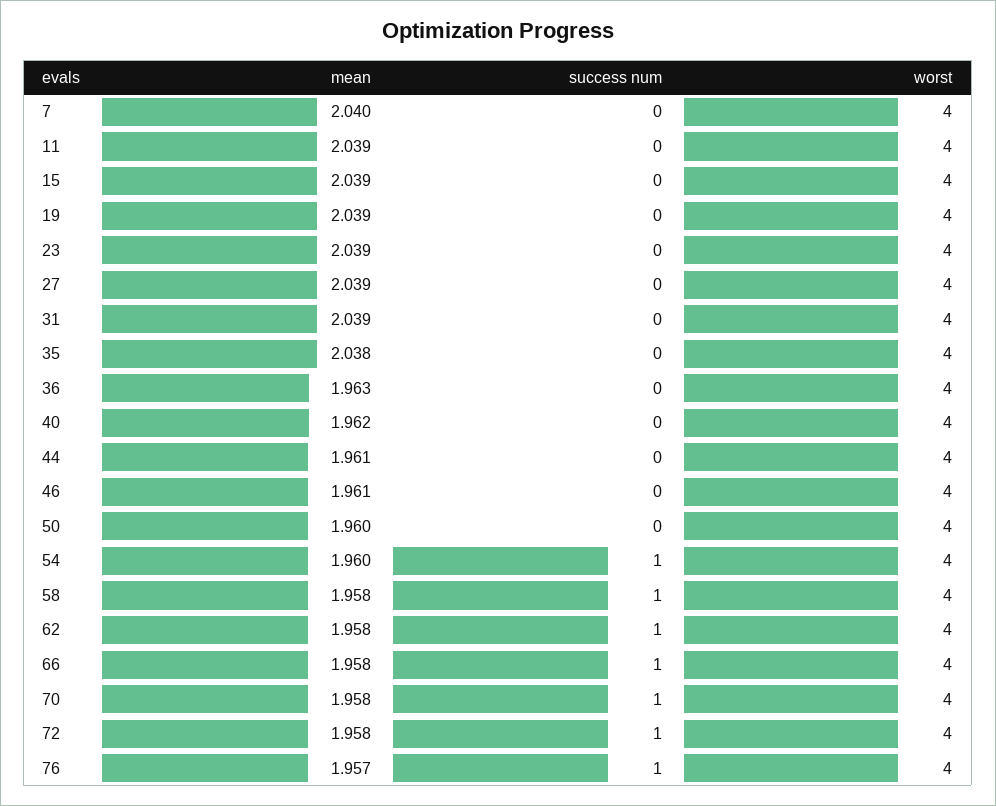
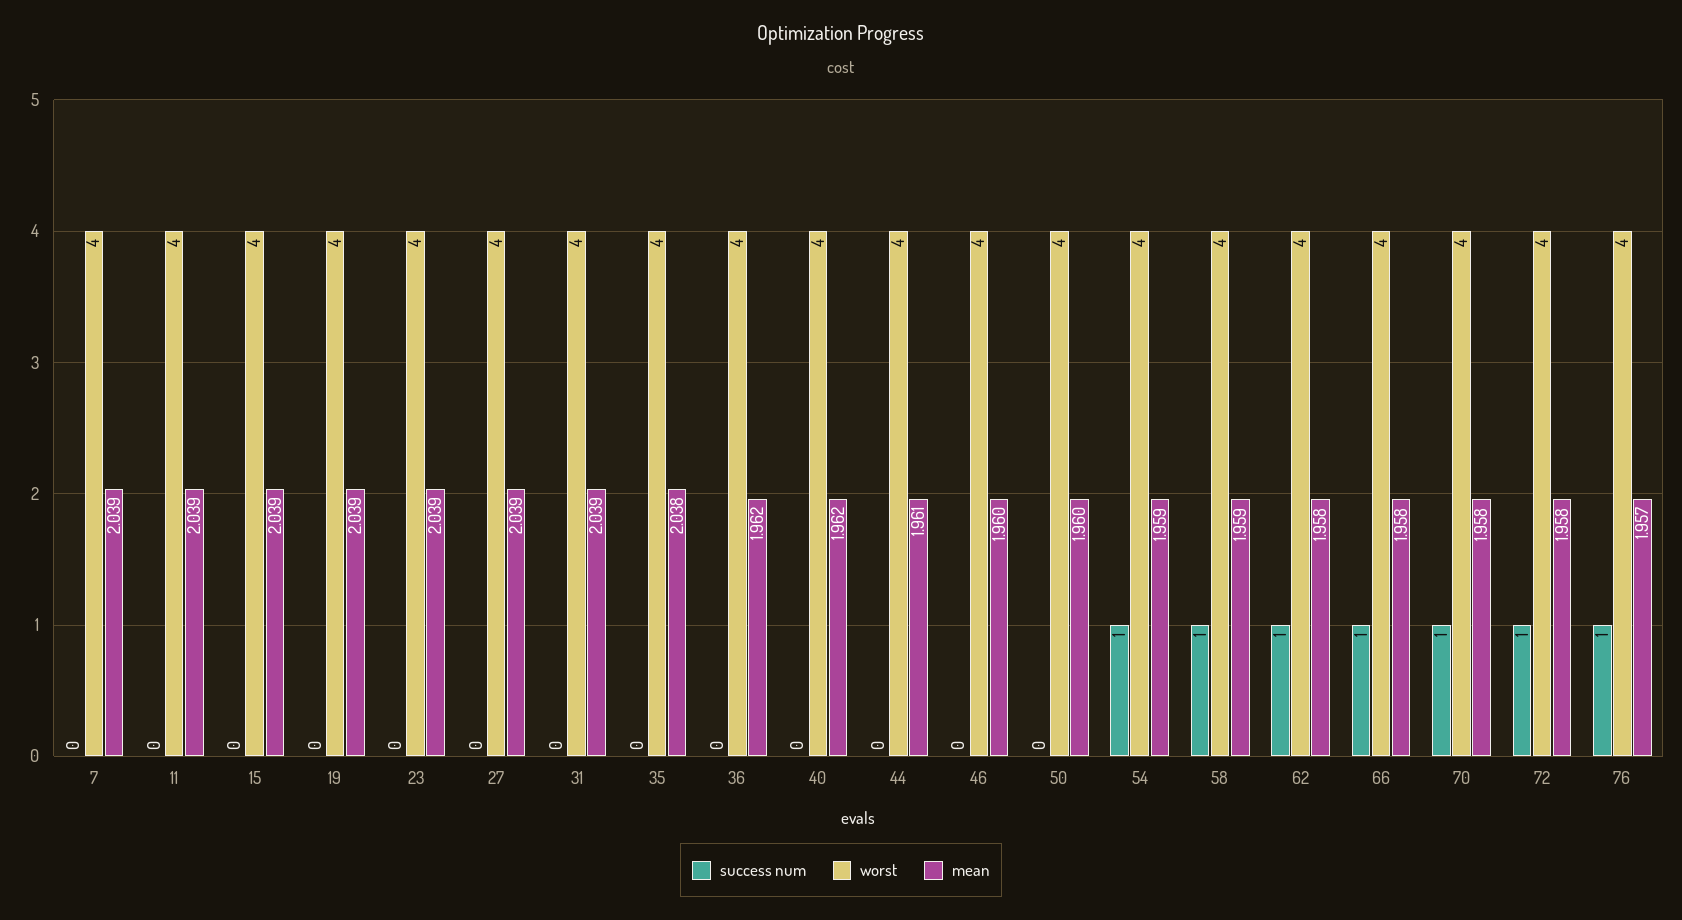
  {
    "mean": {
-     "7": 2.04,
+     "7": 2.039,
      "11": 2.039,
      "15": 2.039,
      "19": 2.039,
      "23": 2.039,
      "27": 2.039,
      "31": 2.039,
      "35": 2.038,
-     "36": 1.963,
+     "36": 1.962,
      "40": 1.962,
      "44": 1.961,
-     "46": 1.961,
+     "46": 1.96,
      "50": 1.96,
-     "54": 1.96,
+     "54": 1.959,
-     "58": 1.958,
+     "58": 1.959,
      "62": 1.958,
      "66": 1.958,
      "70": 1.958,
      "72": 1.958,
      "76": 1.957
    },
    "success num": {
      "7": 0,
      "11": 0,
      "15": 0,
      "19": 0,
      "23": 0,
      "27": 0,
      "31": 0,
      "35": 0,
      "36": 0,
      "40": 0,
      "44": 0,
      "46": 0,
      "50": 0,
      "54": 1,
      "58": 1,
      "62": 1,
      "66": 1,
      "70": 1,
      "72": 1,
      "76": 1
    },
    "worst": {
      "7": 4,
      "11": 4,
      "15": 4,
      "19": 4,
      "23": 4,
      "27": 4,
      "31": 4,
      "35": 4,
      "36": 4,
      "40": 4,
      "44": 4,
      "46": 4,
      "50": 4,
      "54": 4,
      "58": 4,
      "62": 4,
      "66": 4,
      "70": 4,
      "72": 4,
      "76": 4
    }
  }

